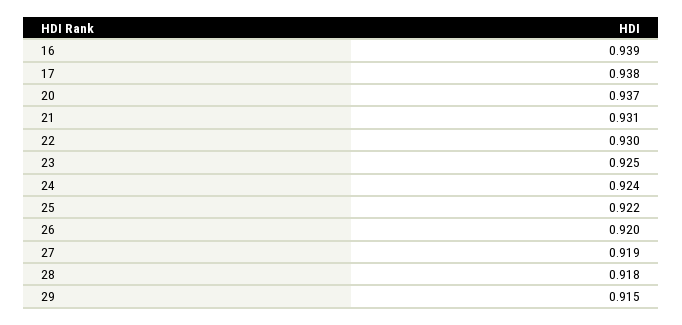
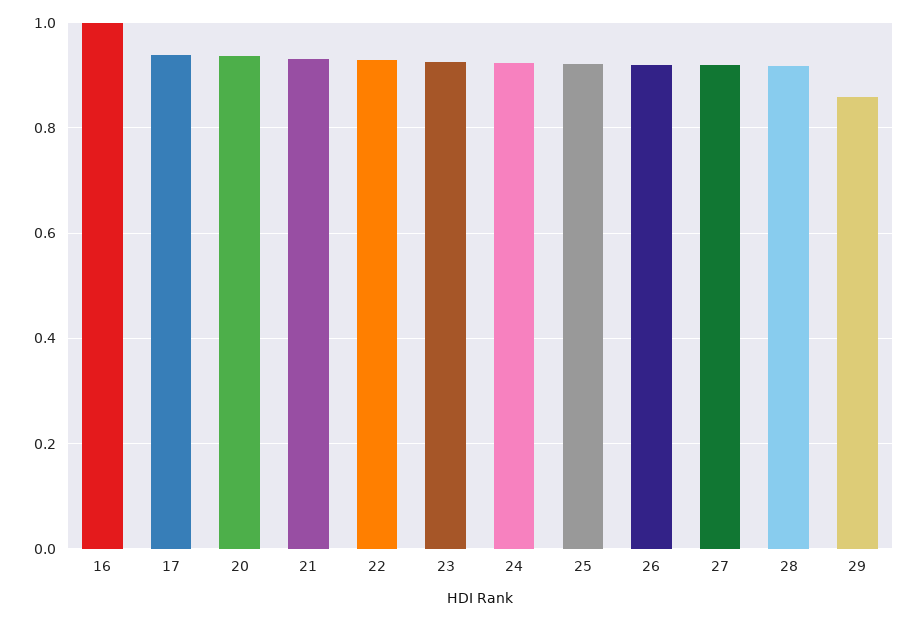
  {
-   "16": 0.939,
+   "16": 1,
    "17": 0.938,
    "20": 0.937,
    "21": 0.931,
    "22": 0.93,
    "23": 0.925,
    "24": 0.924,
    "25": 0.922,
    "26": 0.92,
    "27": 0.919,
    "28": 0.918,
-   "29": 0.915
+   "29": 0.86
  }

